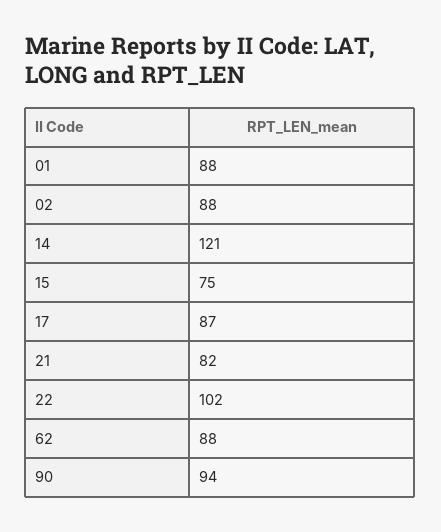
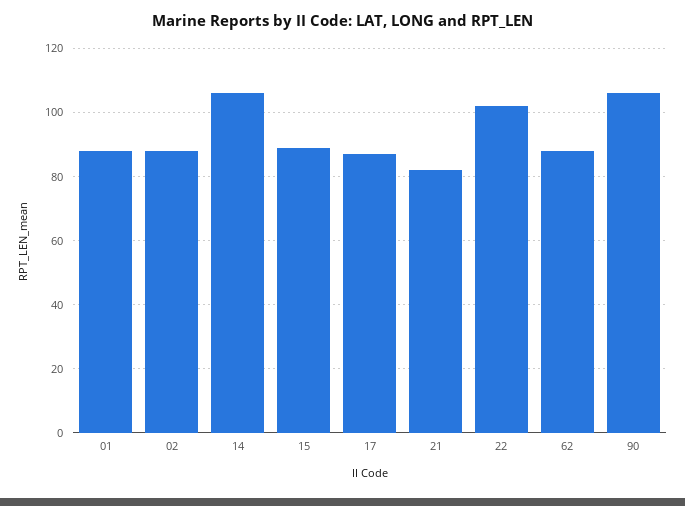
  {
    "01": 88,
    "02": 88,
-   "14": 121,
+   "14": 105,
-   "15": 75,
+   "15": 90,
    "17": 87,
    "21": 82,
    "22": 102,
    "62": 88,
-   "90": 94
+   "90": 105
  }

